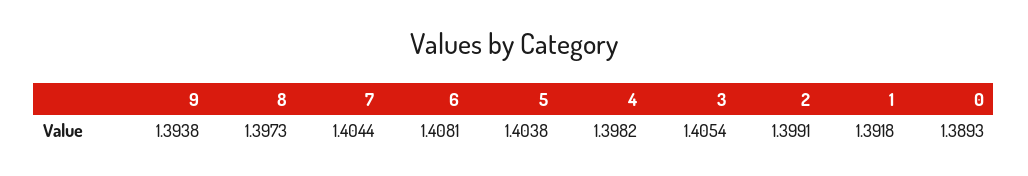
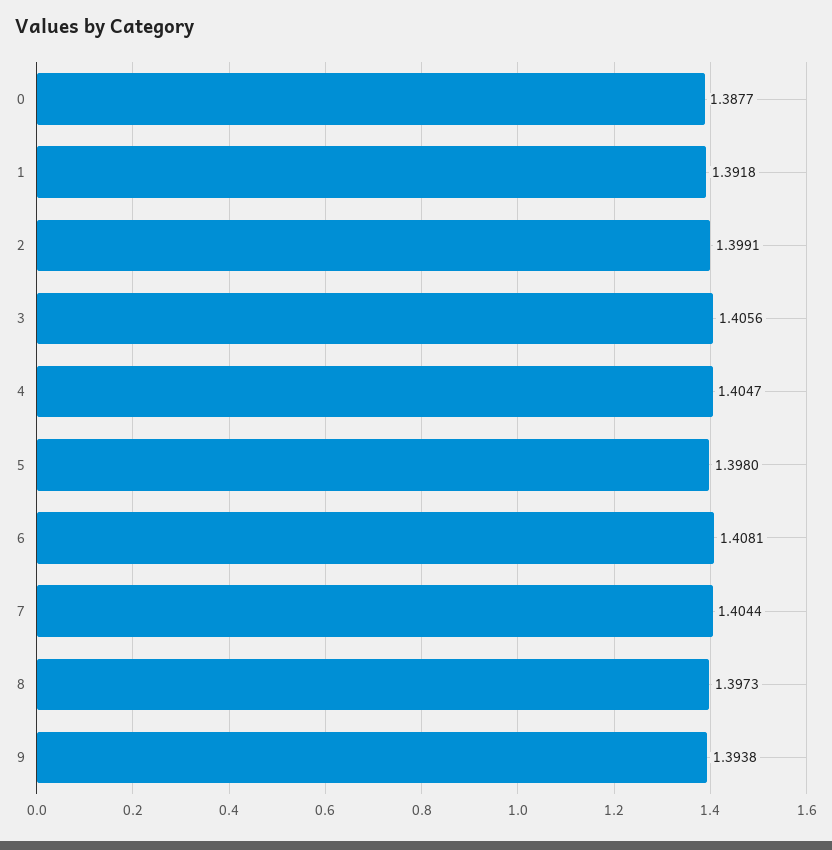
  {
    "9": 1.3938,
    "8": 1.3973,
    "7": 1.4044,
    "6": 1.4081,
-   "5": 1.4038,
+   "5": 1.398,
-   "4": 1.3982,
+   "4": 1.4047,
-   "3": 1.4054,
+   "3": 1.4056,
    "2": 1.3991,
    "1": 1.3918,
-   "0": 1.3893
+   "0": 1.3877
  }

